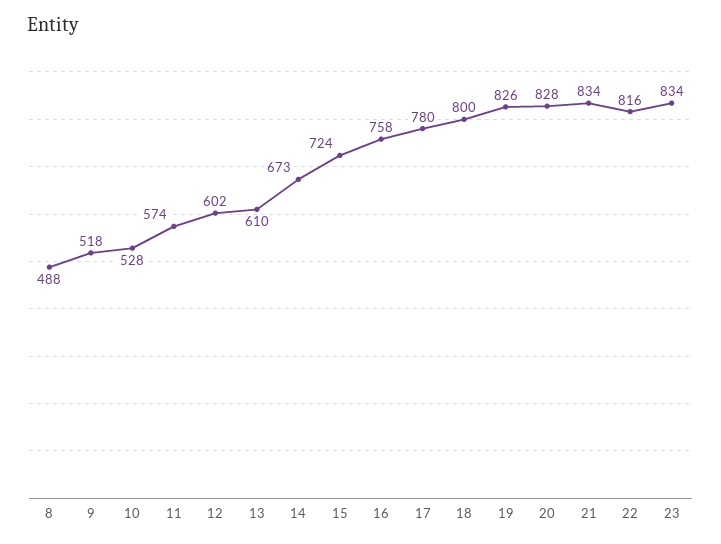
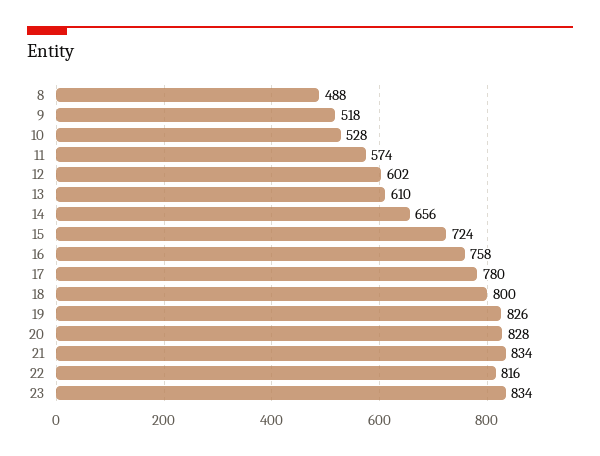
  {
    "8": 488,
    "9": 518,
    "10": 528,
    "11": 574,
    "12": 602,
    "13": 610,
-   "14": 673,
+   "14": 656,
    "15": 724,
    "16": 758,
    "17": 780,
    "18": 800,
    "19": 826,
    "20": 828,
    "21": 834,
    "22": 816,
    "23": 834
  }

